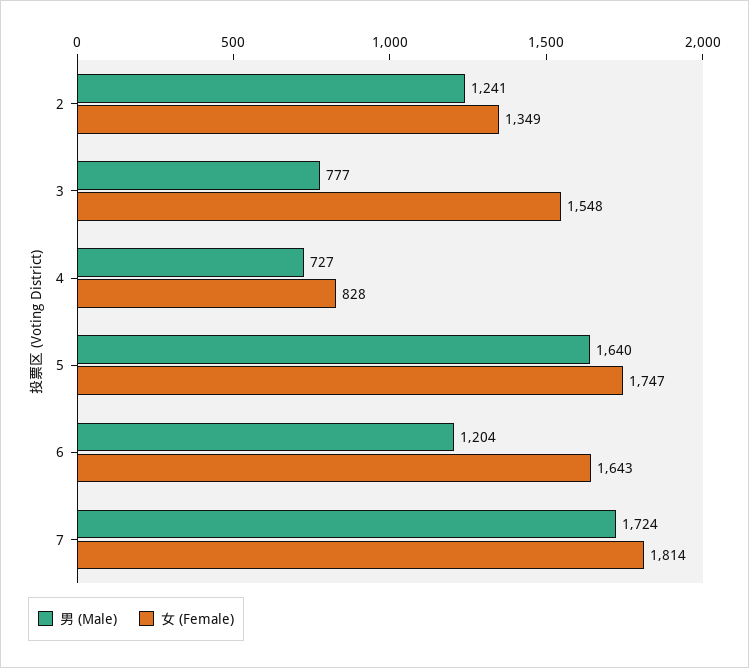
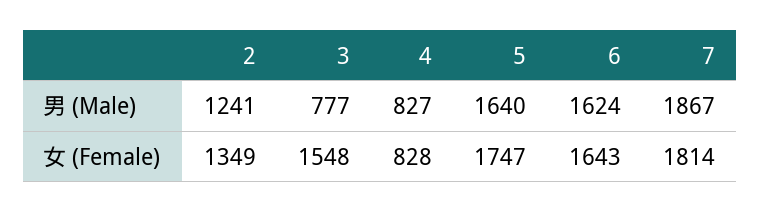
  {
    "男 (Male)": {
      "2": 1241,
      "3": 777,
-     "4": 727,
+     "4": 827,
      "5": 1640,
-     "6": 1204,
+     "6": 1624,
-     "7": 1724
+     "7": 1867
    },
    "女 (Female)": {
      "2": 1349,
      "3": 1548,
      "4": 828,
      "5": 1747,
      "6": 1643,
      "7": 1814
    }
  }

